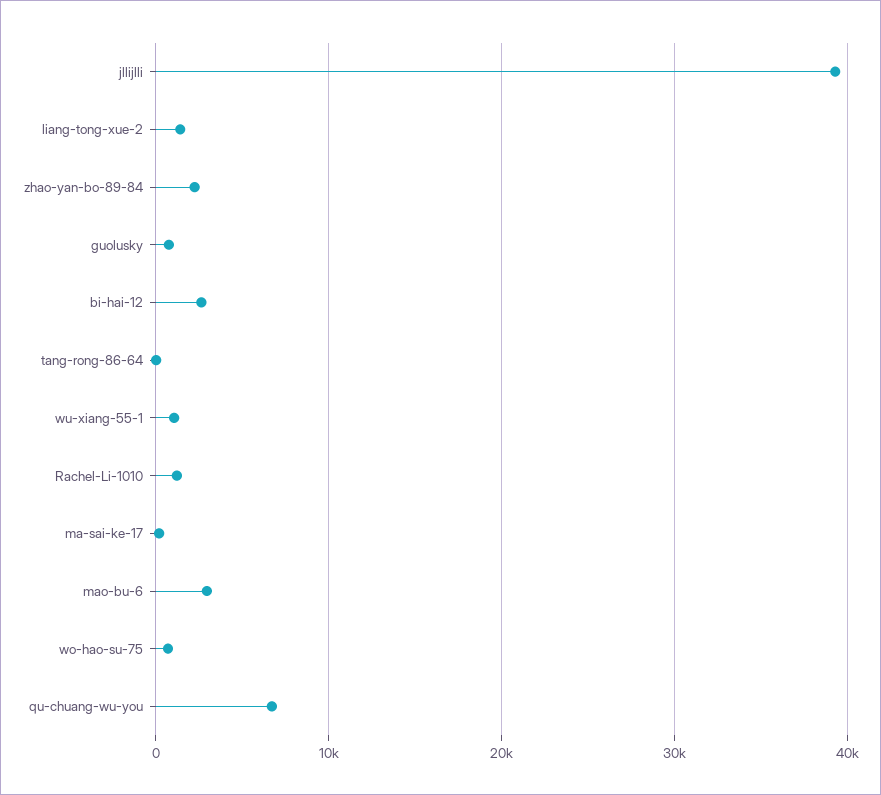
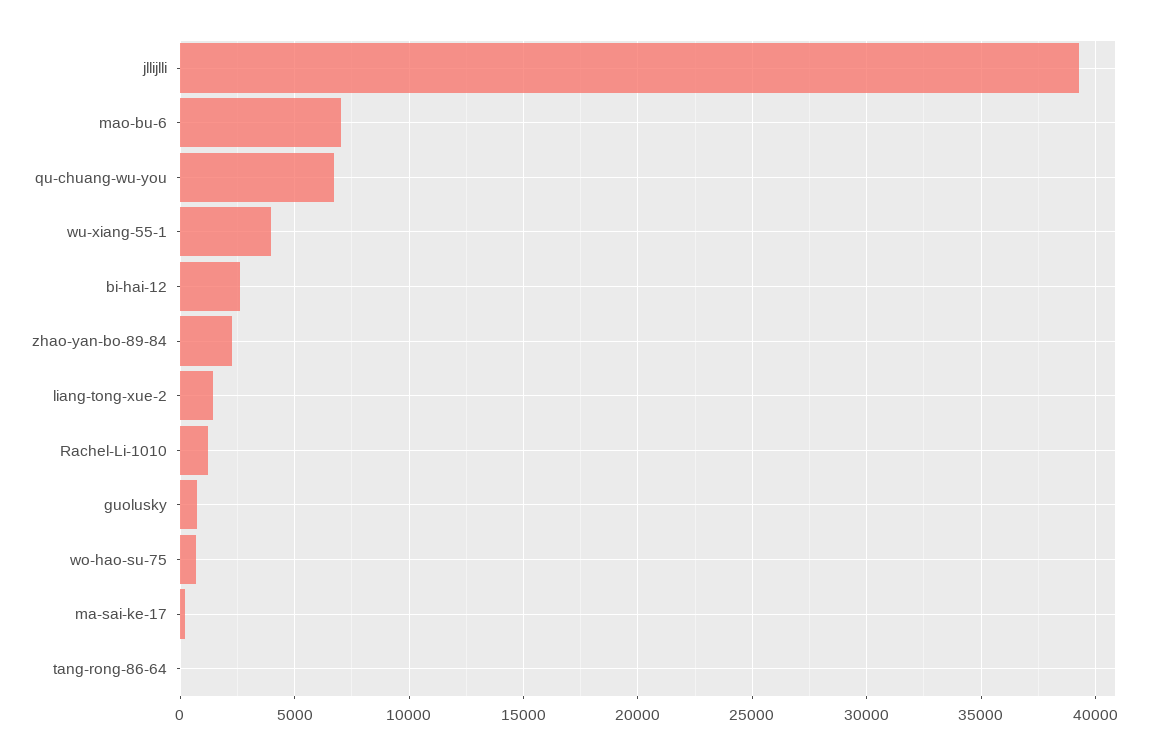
  {
    "jllijlli": 39500,
    "liang-tong-xue-2": 1500,
    "zhao-yan-bo-89-84": 2000,
    "guolusky": 500,
    "bi-hai-12": 2500,
    "tang-rong-86-64": 0,
-   "wu-xiang-55-1": 1000,
+   "wu-xiang-55-1": 4000,
    "Rachel-Li-1010": 1000,
    "ma-sai-ke-17": 0,
-   "mao-bu-6": 3000,
+   "mao-bu-6": 7000,
    "wo-hao-su-75": 500,
    "qu-chuang-wu-you": 6500
  }

